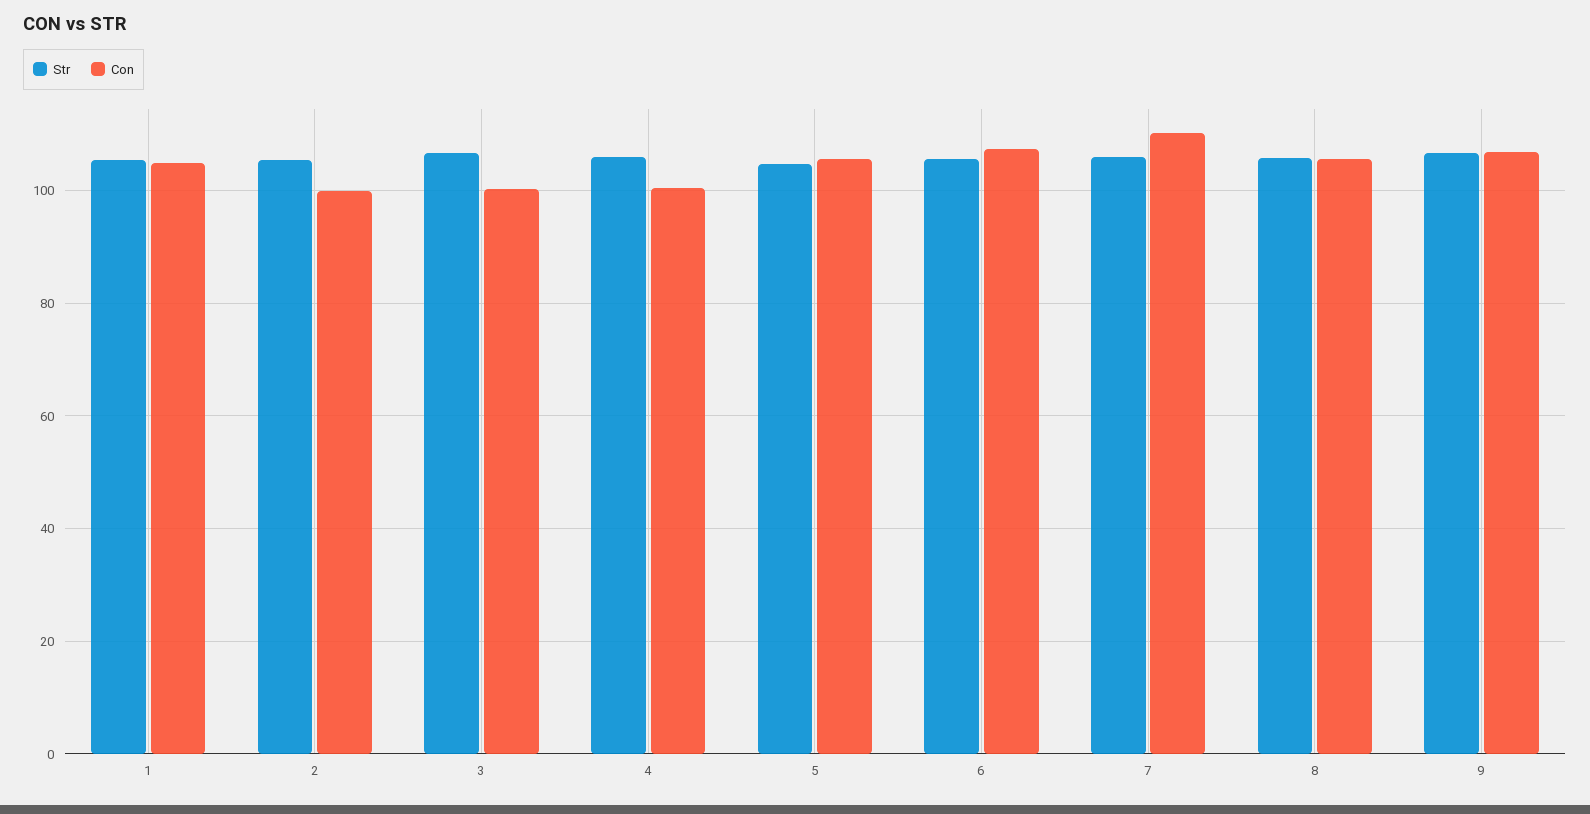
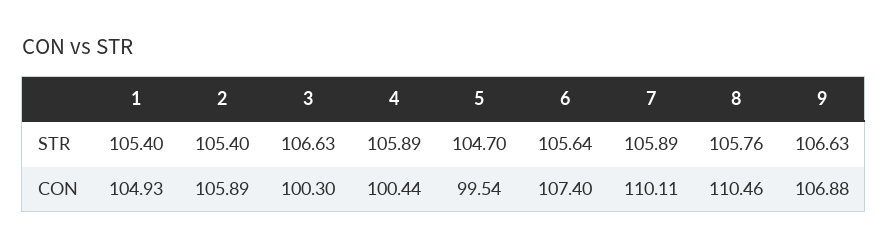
  {
    "Str": {
      "1": 105.4,
      "2": 105.4,
      "3": 106.63,
      "4": 105.89,
      "5": 104.7,
      "6": 105.64,
      "7": 105.89,
      "8": 105.76,
      "9": 106.63
    },
    "Con": {
      "1": 104.93,
-     "2": 100,
+     "2": 105.89,
      "3": 100.3,
      "4": 100.44,
-     "5": 106,
+     "5": 99.54,
      "6": 107.4,
      "7": 110.11,
-     "8": 106,
+     "8": 110.46,
      "9": 106.88
    }
  }

